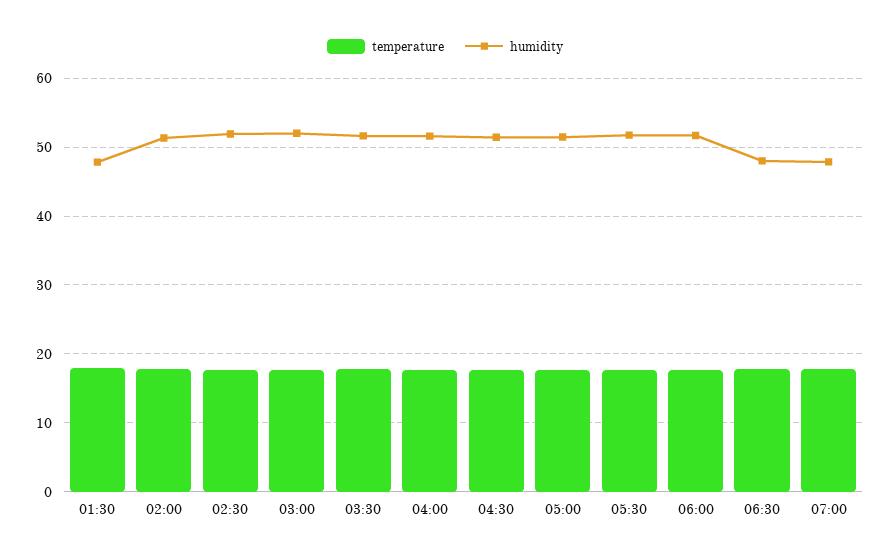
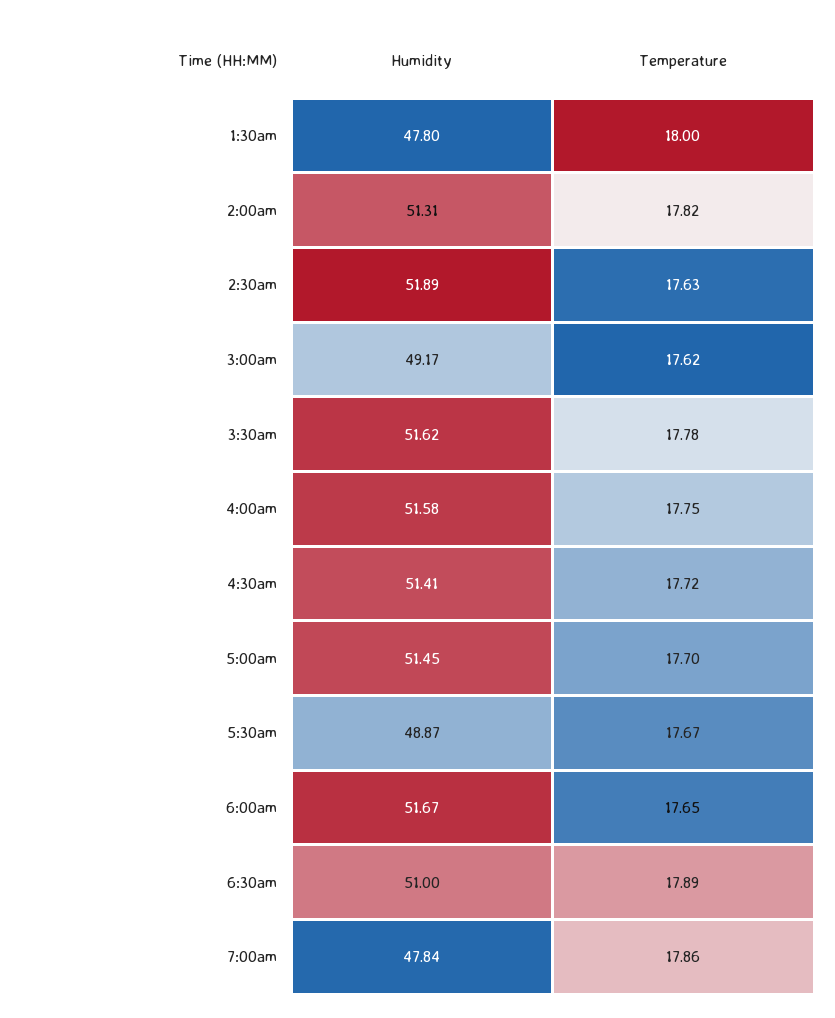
  {
    "temperature": {
      "01:30": 18,
      "02:00": 17.82,
      "02:30": 17.63,
      "03:00": 17.62,
      "03:30": 17.78,
      "04:00": 17.75,
      "04:30": 17.72,
      "05:00": 17.7,
      "05:30": 17.67,
      "06:00": 17.65,
      "06:30": 17.89,
      "07:00": 17.86
    },
    "humidity": {
      "01:30": 47.8,
      "02:00": 51.31,
      "02:30": 51.89,
-     "03:00": 52,
+     "03:00": 49.17,
      "03:30": 51.62,
      "04:00": 51.58,
      "04:30": 51.41,
      "05:00": 51.45,
-     "05:30": 52,
+     "05:30": 48.87,
      "06:00": 51.67,
-     "06:30": 48,
+     "06:30": 51,
      "07:00": 47.84
    }
  }

